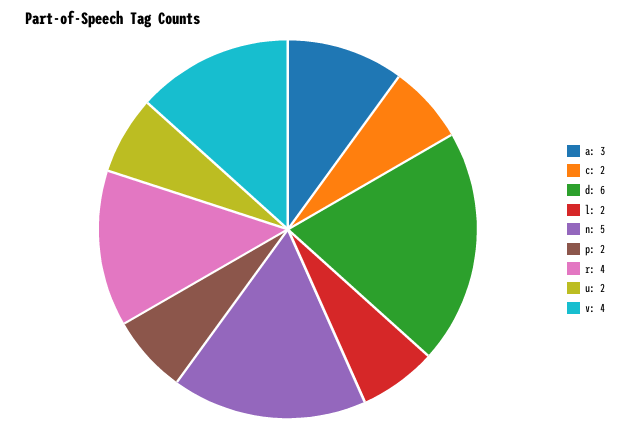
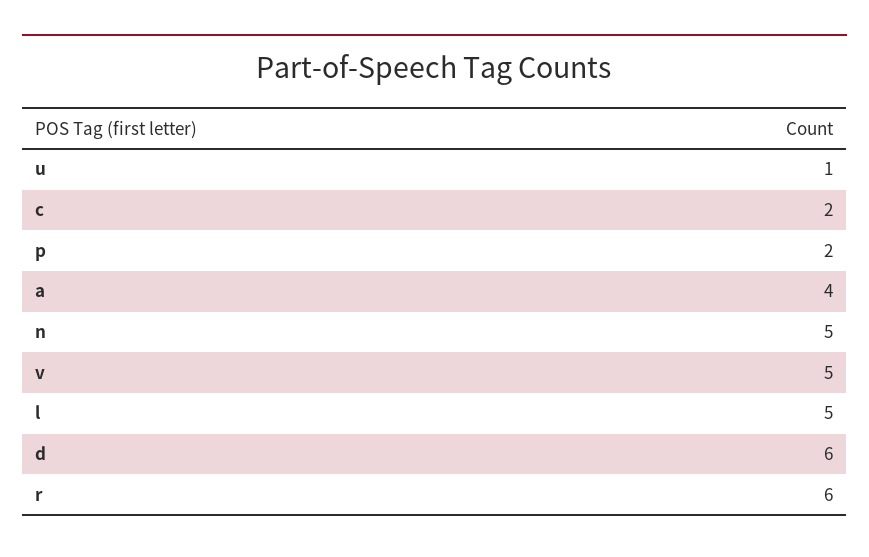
  {
-   "a": 3,
+   "a": 4,
    "c": 2,
    "d": 6,
-   "l": 2,
+   "l": 5,
    "n": 5,
    "p": 2,
-   "r": 4,
+   "r": 6,
-   "u": 2,
+   "u": 1,
-   "v": 4
+   "v": 5
  }

